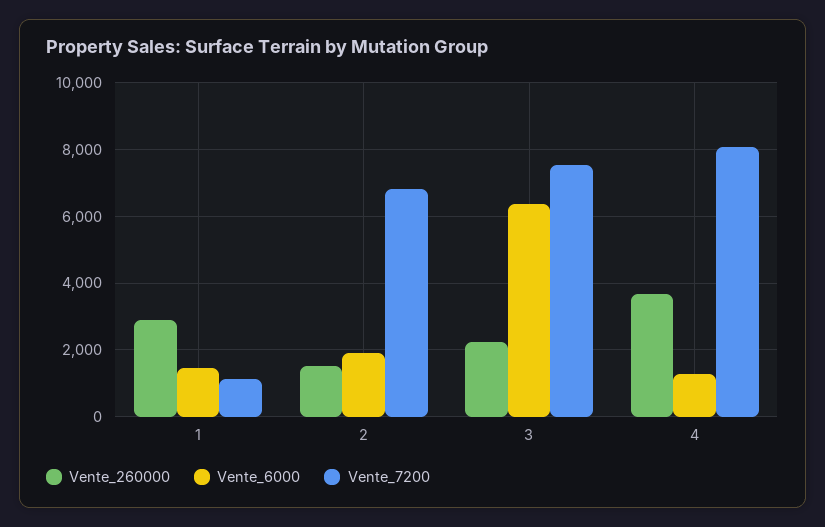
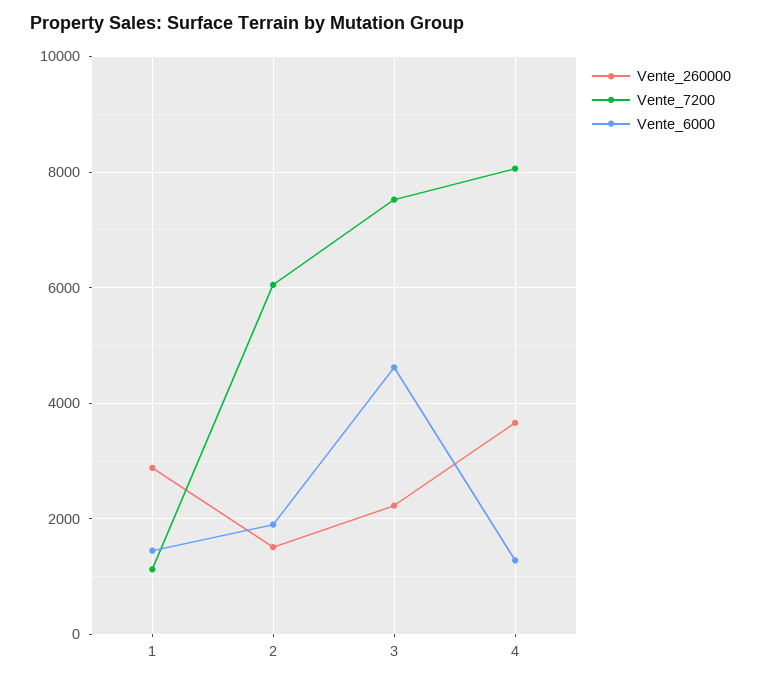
  {
    "Vente_260000": {
      "1": 2800,
      "2": 1600,
      "3": 2200,
      "4": 3600
    },
    "Vente_6000": {
      "1": 1400,
      "2": 2000,
-     "3": 6400,
+     "3": 4600,
      "4": 1200
    },
    "Vente_7200": {
      "1": 1200,
-     "2": 6800,
+     "2": 6000,
      "3": 7600,
      "4": 8000
    }
  }

